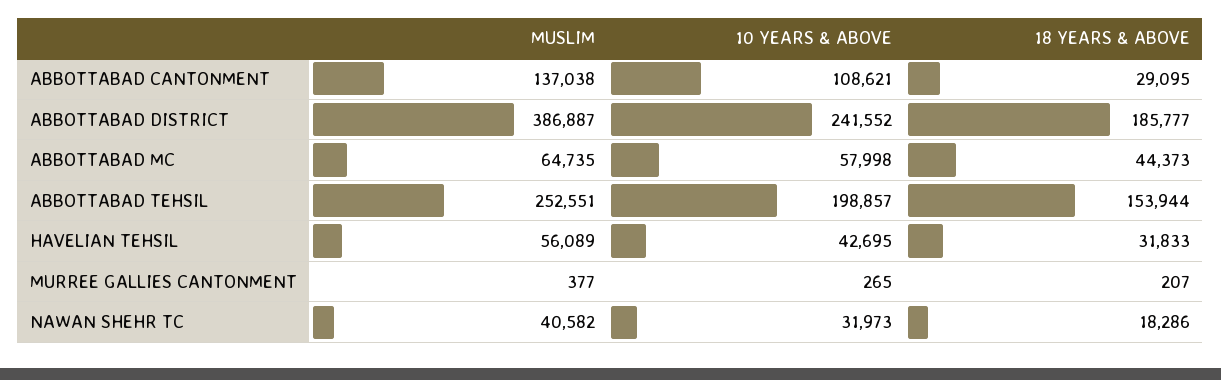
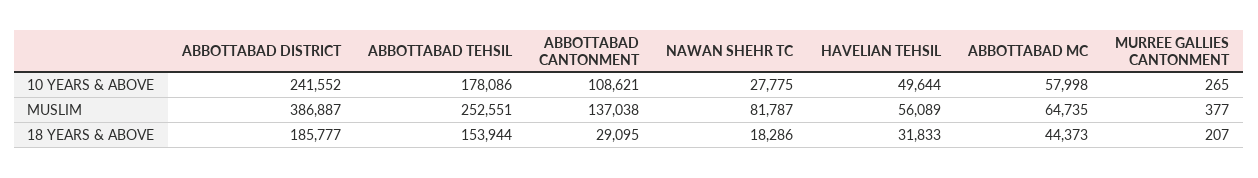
  {
    "MUSLIM": {
      "ABBOTTABAD CANTONMENT": 137038,
      "ABBOTTABAD DISTRICT": 386887,
      "ABBOTTABAD MC": 64735,
      "ABBOTTABAD TEHSIL": 252551,
      "HAVELIAN TEHSIL": 56089,
      "MURREE GALLIES CANTONMENT": 377,
-     "NAWAN SHEHR TC": 40582
+     "NAWAN SHEHR TC": 81787
    },
    "10 YEARS & ABOVE": {
      "ABBOTTABAD CANTONMENT": 108621,
      "ABBOTTABAD DISTRICT": 241552,
      "ABBOTTABAD MC": 57998,
-     "ABBOTTABAD TEHSIL": 198857,
+     "ABBOTTABAD TEHSIL": 178086,
-     "HAVELIAN TEHSIL": 42695,
+     "HAVELIAN TEHSIL": 49644,
      "MURREE GALLIES CANTONMENT": 265,
-     "NAWAN SHEHR TC": 31973
+     "NAWAN SHEHR TC": 27775
    },
    "18 YEARS & ABOVE": {
      "ABBOTTABAD CANTONMENT": 29095,
      "ABBOTTABAD DISTRICT": 185777,
      "ABBOTTABAD MC": 44373,
      "ABBOTTABAD TEHSIL": 153944,
      "HAVELIAN TEHSIL": 31833,
      "MURREE GALLIES CANTONMENT": 207,
      "NAWAN SHEHR TC": 18286
    }
  }

